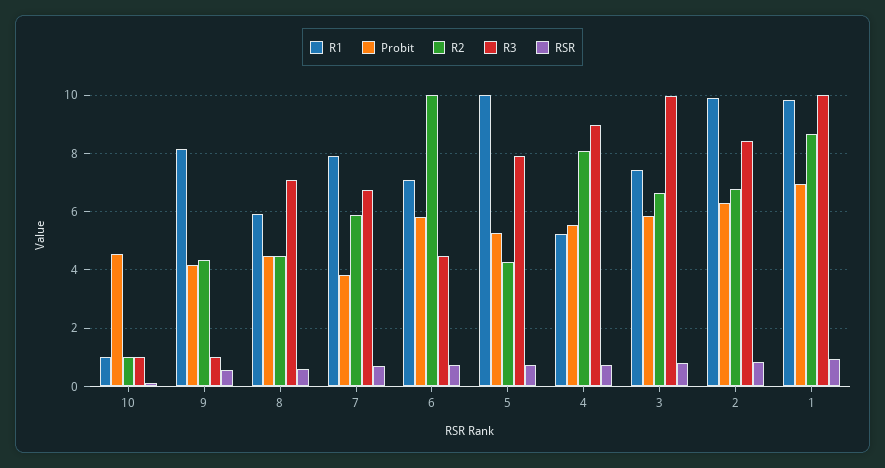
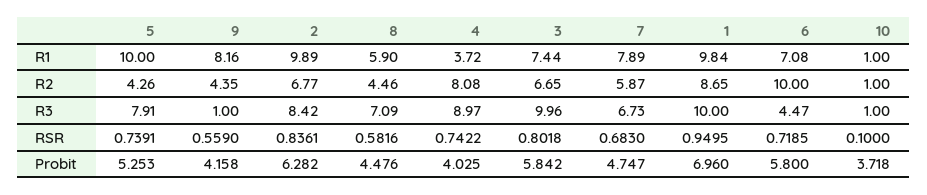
  {
    "R1": {
      "10": 1,
      "9": 8.16,
      "8": 5.9,
      "7": 7.89,
      "6": 7.08,
      "5": 10,
-     "4": 5.25,
+     "4": 3.72,
      "3": 7.44,
      "2": 9.89,
      "1": 9.84
    },
    "Probit": {
-     "10": 4.5,
+     "10": 3.718,
      "9": 4.158,
      "8": 4.476,
-     "7": 3.75,
+     "7": 4.747,
      "6": 5.8,
      "5": 5.253,
-     "4": 5.5,
+     "4": 4.025,
      "3": 5.842,
      "2": 6.282,
      "1": 6.96
    },
    "R2": {
      "10": 1,
      "9": 4.35,
      "8": 4.46,
      "7": 5.87,
      "6": 10,
      "5": 4.26,
      "4": 8.08,
      "3": 6.65,
      "2": 6.77,
      "1": 8.65
    },
    "R3": {
      "10": 1,
      "9": 1,
      "8": 7.09,
      "7": 6.73,
      "6": 4.47,
      "5": 7.91,
      "4": 8.97,
      "3": 9.96,
      "2": 8.42,
      "1": 10
    },
    "RSR": {
      "10": 0.1,
      "9": 0.559,
      "8": 0.5816,
      "7": 0.683,
      "6": 0.7185,
      "5": 0.7391,
      "4": 0.7422,
      "3": 0.8018,
      "2": 0.8361,
      "1": 0.9495
    }
  }

